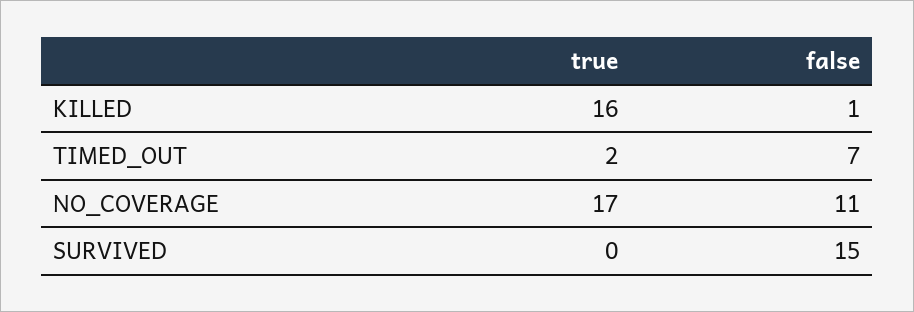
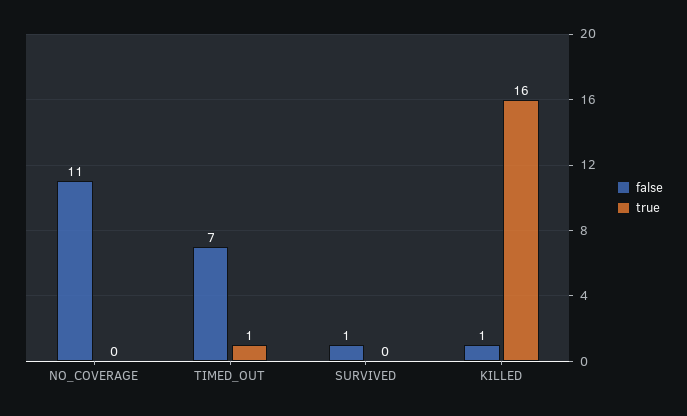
  {
    "true": {
      "KILLED": 16,
-     "TIMED_OUT": 2,
+     "TIMED_OUT": 1,
-     "NO_COVERAGE": 17,
+     "NO_COVERAGE": 0,
      "SURVIVED": 0
    },
    "false": {
      "KILLED": 1,
      "TIMED_OUT": 7,
      "NO_COVERAGE": 11,
-     "SURVIVED": 15
+     "SURVIVED": 1
    }
  }

